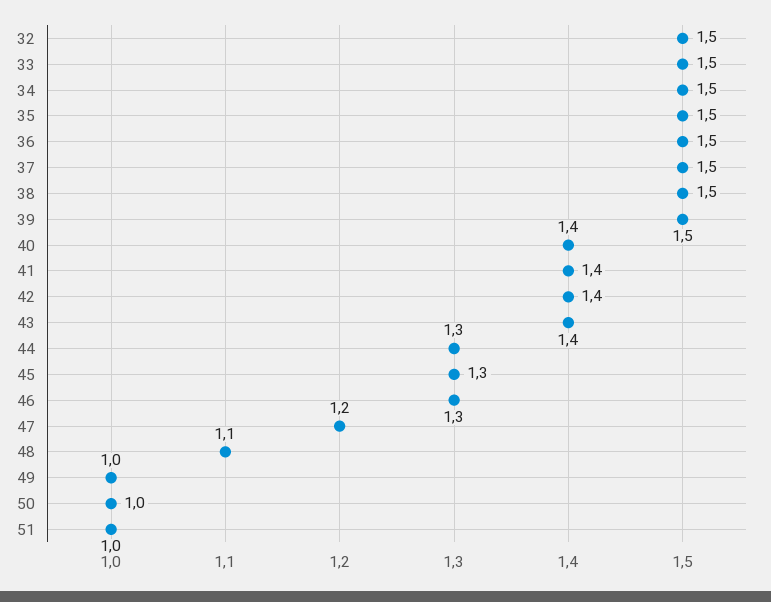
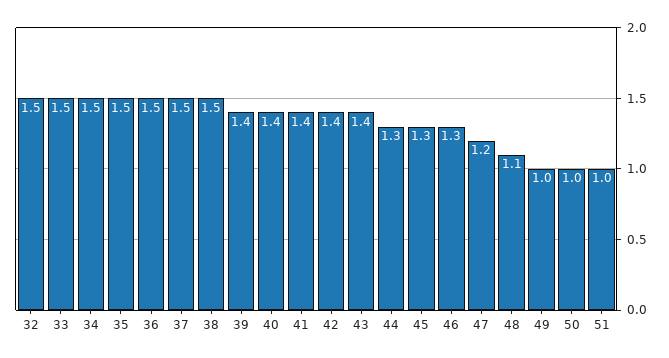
  {
    "32": 1.5,
    "33": 1.5,
    "34": 1.5,
    "35": 1.5,
    "36": 1.5,
    "37": 1.5,
    "38": 1.5,
-   "39": 1.5,
+   "39": 1.4,
    "40": 1.4,
    "41": 1.4,
    "42": 1.4,
    "43": 1.4,
    "44": 1.3,
    "45": 1.3,
    "46": 1.3,
    "47": 1.2,
    "48": 1.1,
    "49": 1,
    "50": 1,
    "51": 1
  }

